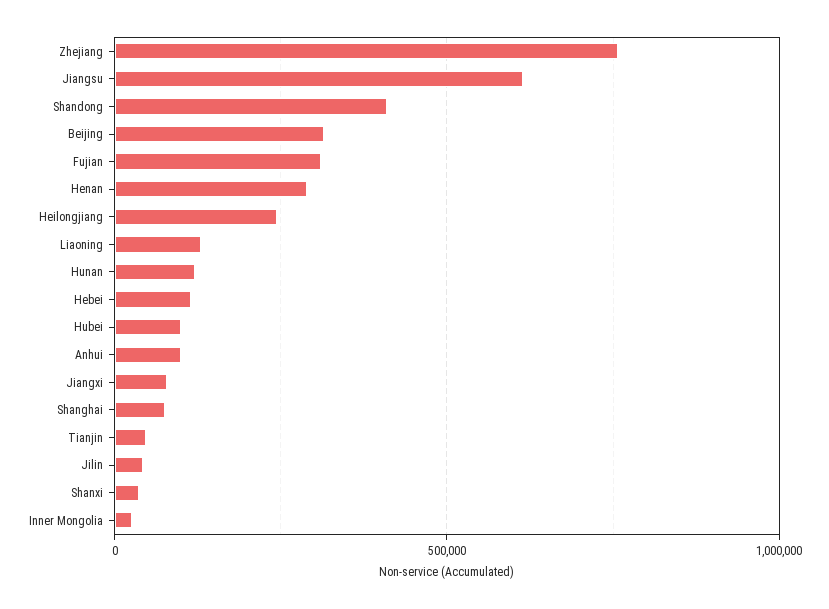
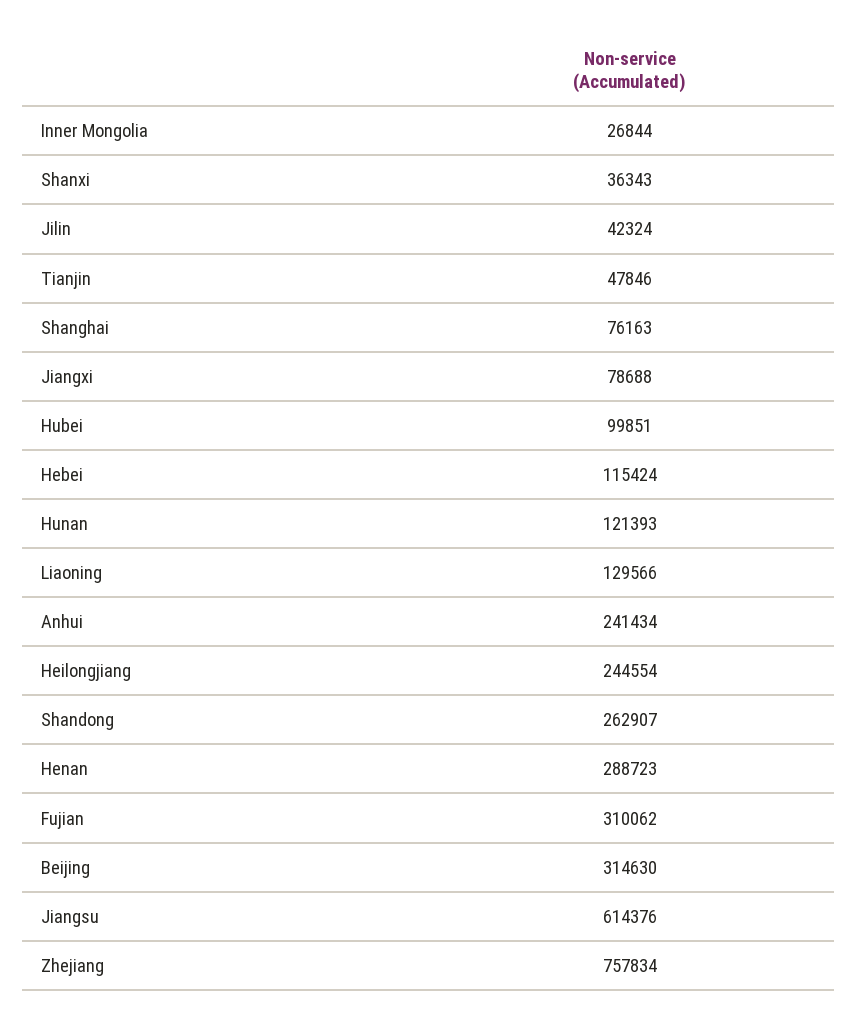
  {
    "Zhejiang": 757834,
    "Jiangsu": 614376,
-   "Shandong": 400000,
+   "Shandong": 262907,
    "Beijing": 314630,
    "Fujian": 310062,
    "Henan": 288723,
    "Heilongjiang": 244554,
    "Liaoning": 129566,
    "Hunan": 121393,
    "Hebei": 115424,
    "Hubei": 99851,
-   "Anhui": 100000,
+   "Anhui": 241434,
    "Jiangxi": 78688,
    "Shanghai": 76163,
    "Tianjin": 47846,
    "Jilin": 42324,
    "Shanxi": 36343,
    "Inner Mongolia": 26844
  }

